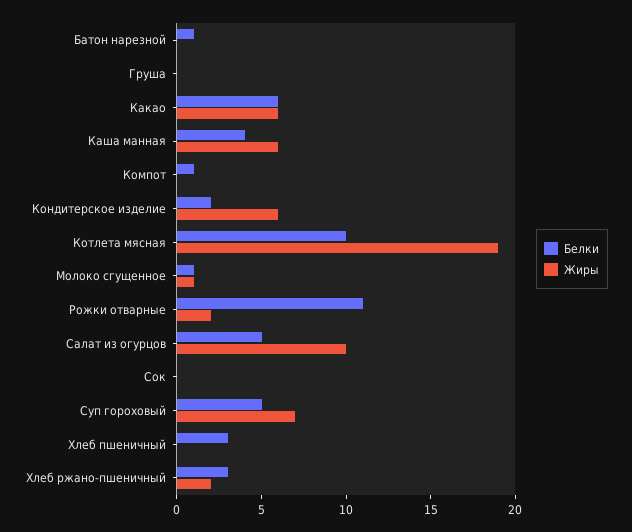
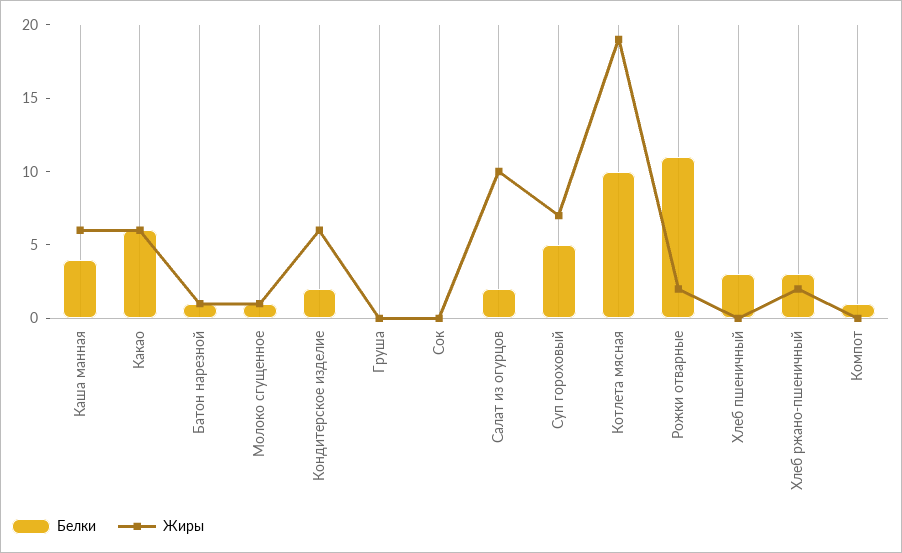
  {
    "Белки": {
      "Батон нарезной": 1,
      "Груша": 0,
      "Какао": 6,
      "Каша манная": 4,
      "Компот": 1,
      "Кондитерское изделие": 2,
      "Котлета мясная": 10,
      "Молоко сгущенное": 1,
      "Рожки отварные": 11,
-     "Салат из огурцов": 5,
+     "Салат из огурцов": 2,
      "Сок": 0,
      "Суп гороховый": 5,
      "Хлеб пшеничный": 3,
      "Хлеб ржано-пшеничный": 3
    },
    "Жиры": {
-     "Батон нарезной": 0,
+     "Батон нарезной": 1,
      "Груша": 0,
      "Какао": 6,
      "Каша манная": 6,
      "Компот": 0,
      "Кондитерское изделие": 6,
      "Котлета мясная": 19,
      "Молоко сгущенное": 1,
      "Рожки отварные": 2,
      "Салат из огурцов": 10,
      "Сок": 0,
      "Суп гороховый": 7,
      "Хлеб пшеничный": 0,
      "Хлеб ржано-пшеничный": 2
    }
  }

